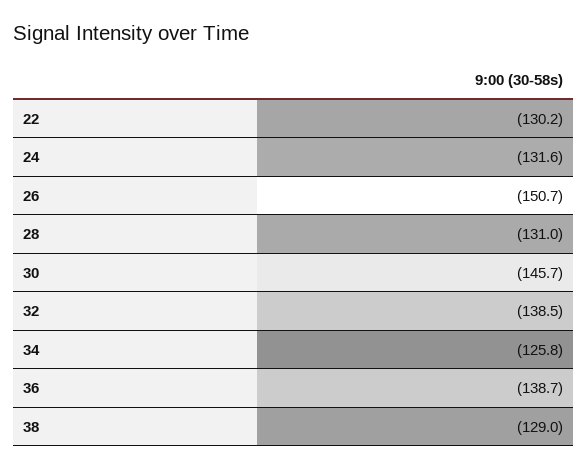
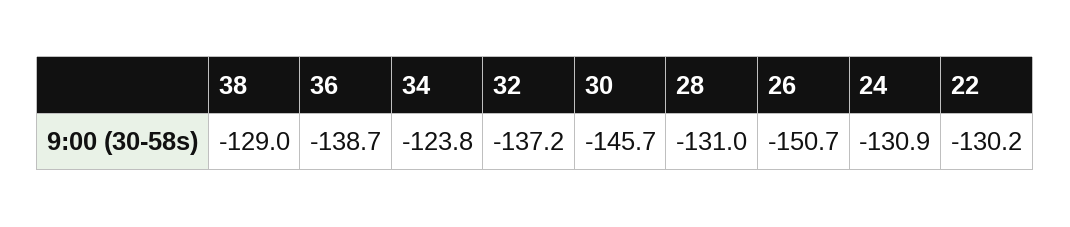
  {
    "22": -130.2,
-   "24": -131.6,
+   "24": -130.9,
    "26": -150.7,
    "28": -131,
    "30": -145.7,
-   "32": -138.5,
+   "32": -137.2,
-   "34": -125.8,
+   "34": -123.8,
    "36": -138.7,
    "38": -129
  }

